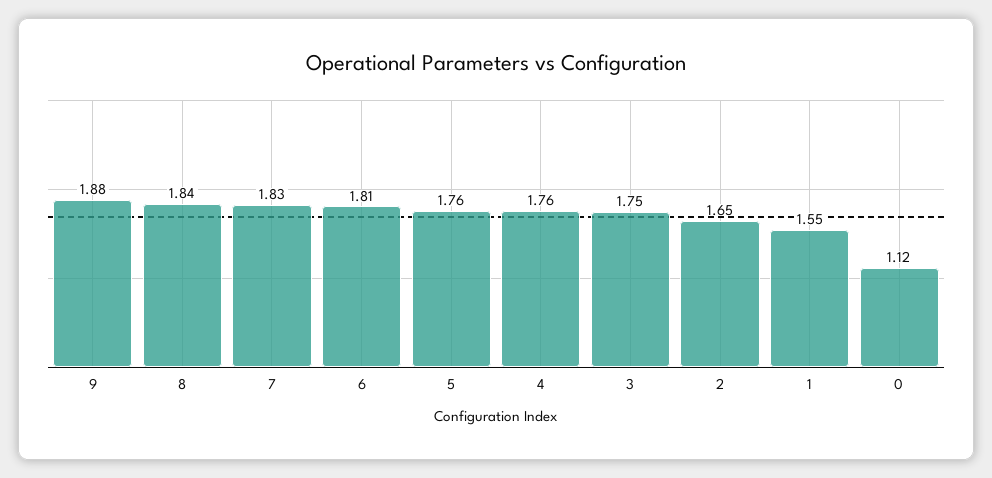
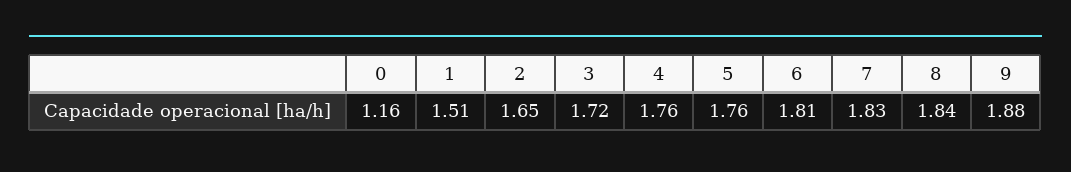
  {
    "9": 1.88,
    "8": 1.84,
    "7": 1.83,
    "6": 1.81,
    "5": 1.76,
    "4": 1.76,
-   "3": 1.75,
+   "3": 1.72,
    "2": 1.65,
-   "1": 1.55,
+   "1": 1.51,
-   "0": 1.12
+   "0": 1.16
  }

